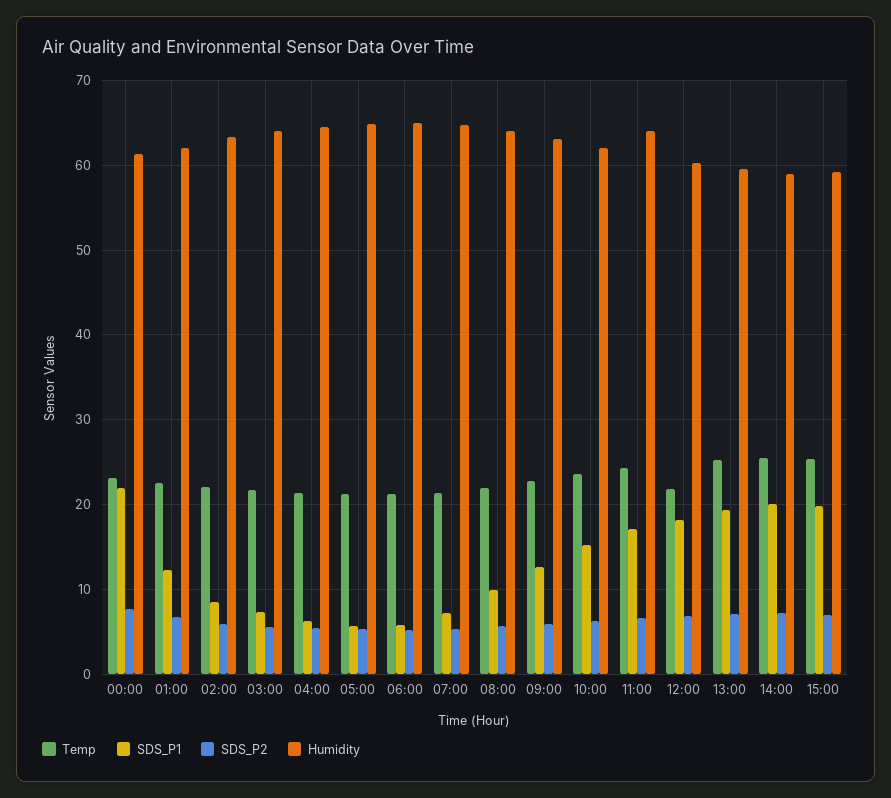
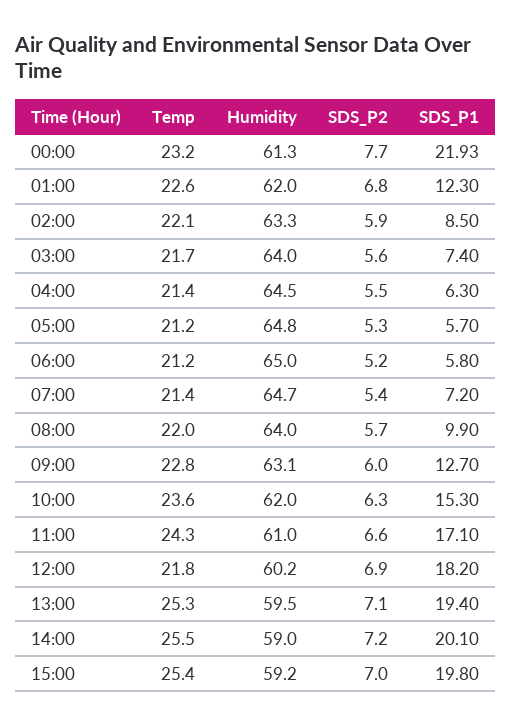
  {
    "Temp": {
      "00:00": 23.2,
      "01:00": 22.6,
      "02:00": 22.1,
      "03:00": 21.7,
      "04:00": 21.4,
      "05:00": 21.2,
      "06:00": 21.2,
      "07:00": 21.4,
      "08:00": 22,
      "09:00": 22.8,
      "10:00": 23.6,
      "11:00": 24.3,
      "12:00": 21.8,
      "13:00": 25.3,
      "14:00": 25.5,
      "15:00": 25.4
    },
    "SDS_P1": {
      "00:00": 21.93,
      "01:00": 12.3,
      "02:00": 8.5,
      "03:00": 7.4,
      "04:00": 6.3,
      "05:00": 5.7,
      "06:00": 5.8,
      "07:00": 7.2,
      "08:00": 9.9,
      "09:00": 12.7,
      "10:00": 15.3,
      "11:00": 17.1,
      "12:00": 18.2,
      "13:00": 19.4,
      "14:00": 20.1,
      "15:00": 19.8
    },
    "SDS_P2": {
      "00:00": 7.7,
      "01:00": 6.8,
      "02:00": 5.9,
      "03:00": 5.6,
      "04:00": 5.5,
      "05:00": 5.3,
      "06:00": 5.2,
      "07:00": 5.4,
      "08:00": 5.7,
      "09:00": 6,
      "10:00": 6.3,
      "11:00": 6.6,
      "12:00": 6.9,
      "13:00": 7.1,
      "14:00": 7.2,
      "15:00": 7
    },
    "Humidity": {
      "00:00": 61.3,
      "01:00": 62,
      "02:00": 63.3,
      "03:00": 64,
      "04:00": 64.5,
      "05:00": 64.8,
      "06:00": 65,
      "07:00": 64.7,
      "08:00": 64,
      "09:00": 63.1,
      "10:00": 62,
-     "11:00": 64,
+     "11:00": 61,
      "12:00": 60.2,
      "13:00": 59.5,
      "14:00": 59,
      "15:00": 59.2
    }
  }

